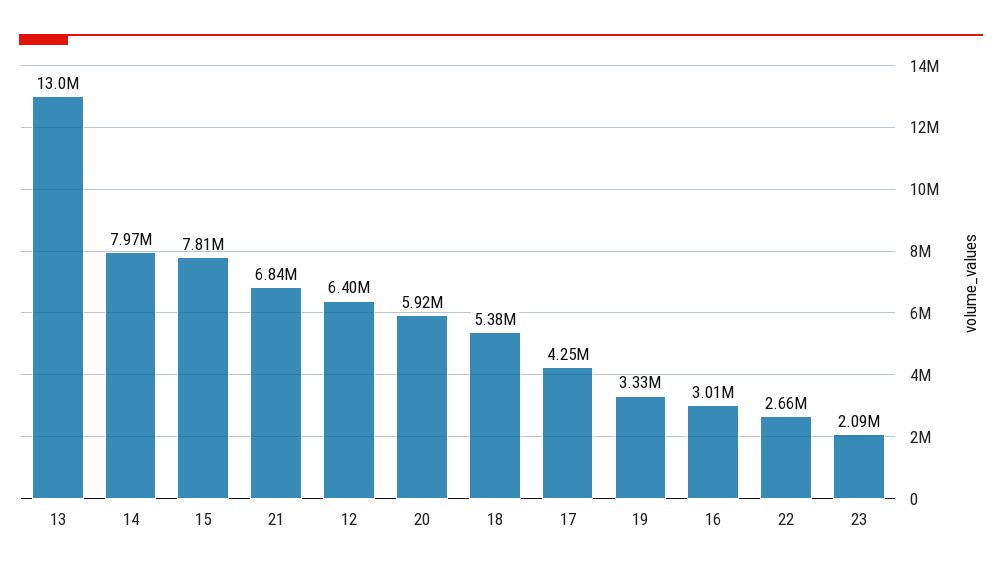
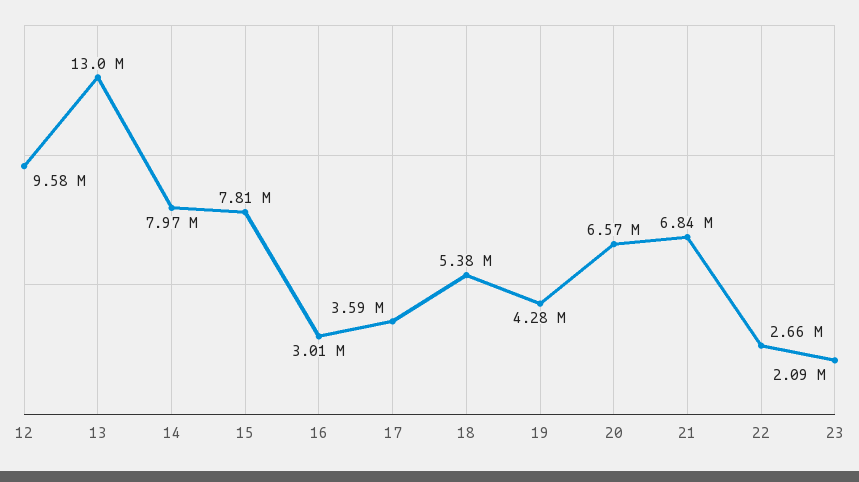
  {
    "13": 13000000,
    "14": 7970000,
    "15": 7810000,
    "21": 6840000,
-   "12": 6400000,
+   "12": 9580000,
-   "20": 5920000,
+   "20": 6570000,
    "18": 5380000,
-   "17": 4250000,
+   "17": 3590000,
-   "19": 3330000,
+   "19": 4280000,
    "16": 3010000,
    "22": 2660000,
    "23": 2090000
  }

